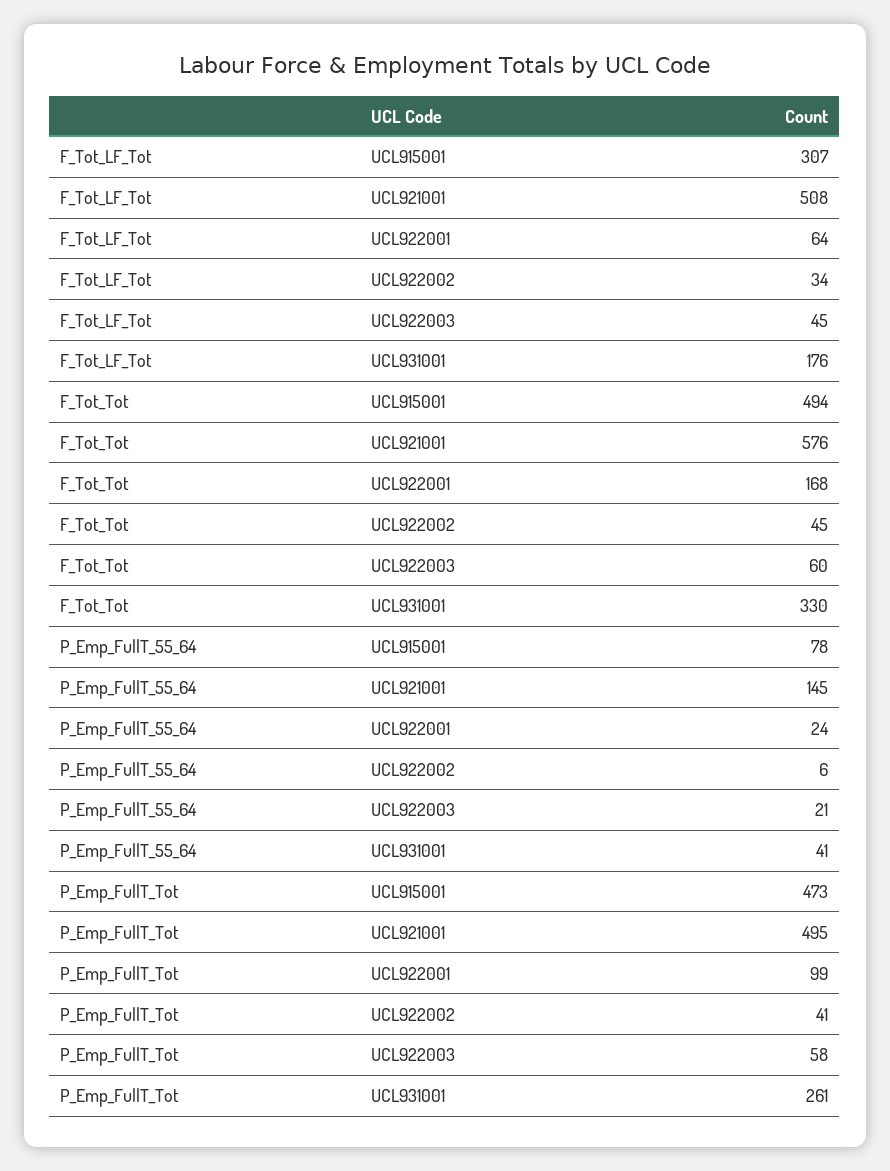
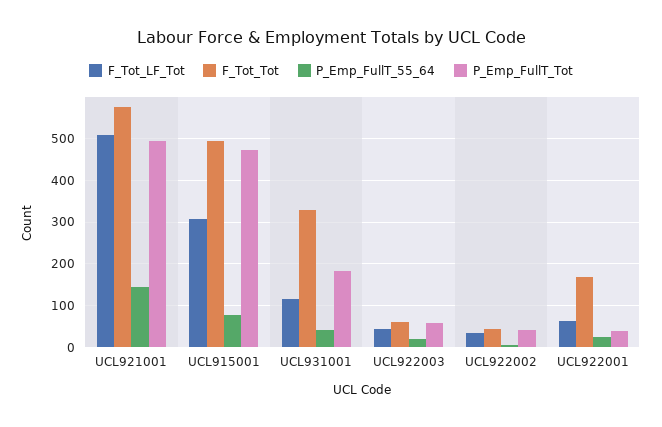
  {
    "F_Tot_LF_Tot": {
      "UCL915001": 307,
      "UCL921001": 508,
      "UCL922001": 64,
      "UCL922002": 34,
      "UCL922003": 45,
-     "UCL931001": 176
+     "UCL931001": 120
    },
    "F_Tot_Tot": {
      "UCL915001": 494,
      "UCL921001": 576,
      "UCL922001": 168,
      "UCL922002": 45,
      "UCL922003": 60,
      "UCL931001": 330
    },
    "P_Emp_FullT_55_64": {
      "UCL915001": 78,
      "UCL921001": 145,
      "UCL922001": 24,
      "UCL922002": 6,
      "UCL922003": 21,
      "UCL931001": 41
    },
    "P_Emp_FullT_Tot": {
      "UCL915001": 473,
      "UCL921001": 495,
-     "UCL922001": 99,
+     "UCL922001": 40,
      "UCL922002": 41,
      "UCL922003": 58,
-     "UCL931001": 261
+     "UCL931001": 180
    }
  }

